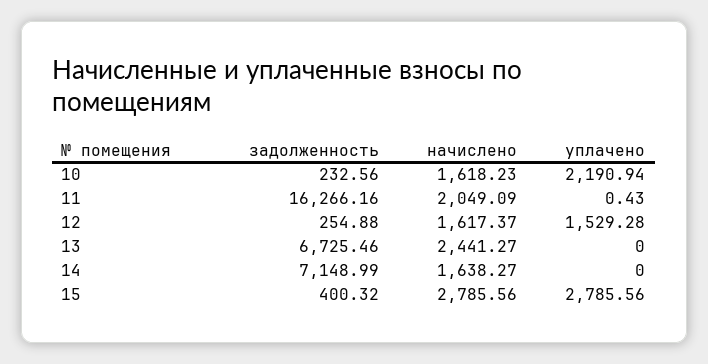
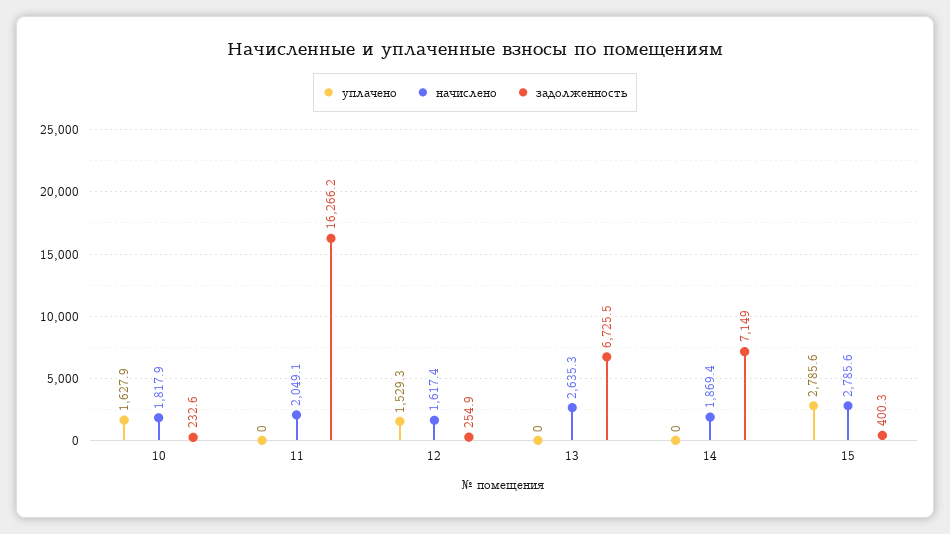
  {
    "задолженность": {
      "10": 232.56,
      "11": 16266.16,
      "12": 254.88,
      "13": 6725.46,
      "14": 7148.99,
      "15": 400.32
    },
    "начислено": {
-     "10": 1618.23,
+     "10": 1817.9,
      "11": 2049.09,
      "12": 1617.37,
-     "13": 2441.27,
+     "13": 2635.3,
-     "14": 1638.27,
+     "14": 1869.4,
      "15": 2785.56
    },
    "уплачено": {
-     "10": 2190.94,
+     "10": 1627.9,
-     "11": 0.43,
+     "11": 0,
      "12": 1529.28,
      "13": 0,
      "14": 0,
      "15": 2785.56
    }
  }

